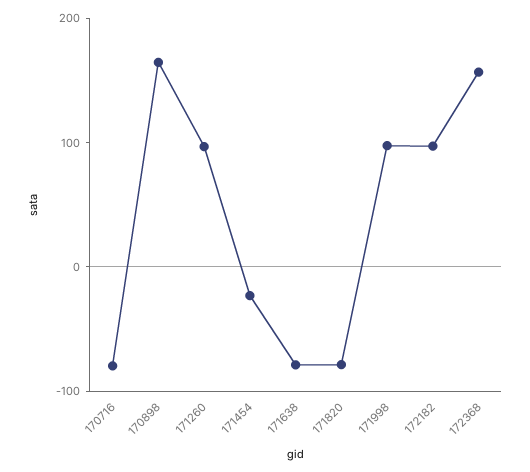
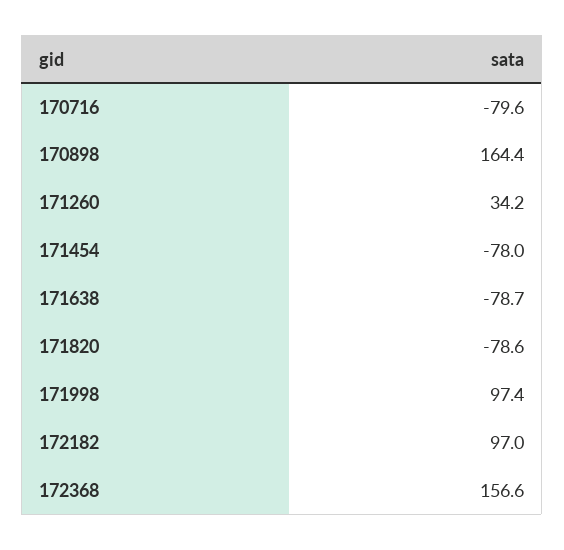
  {
    "170716": -79.6,
    "170898": 164.4,
-   "171260": 100,
+   "171260": 34.2,
-   "171454": -20,
+   "171454": -78,
    "171638": -78.7,
    "171820": -78.6,
    "171998": 97.4,
    "172182": 97,
    "172368": 156.6
  }

